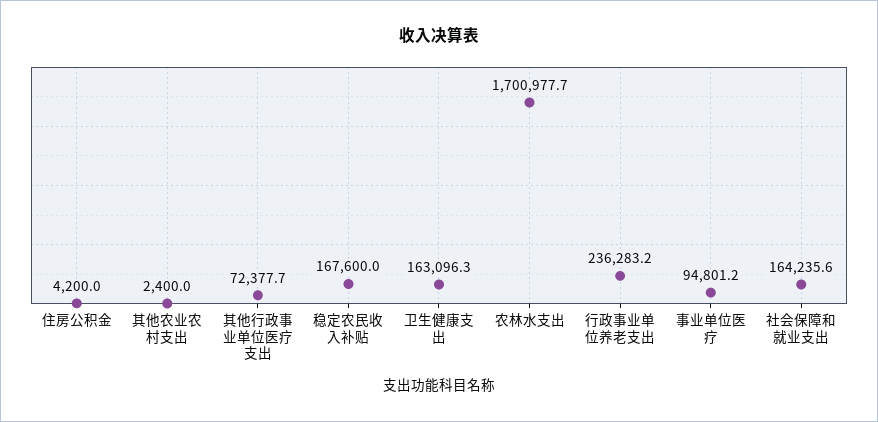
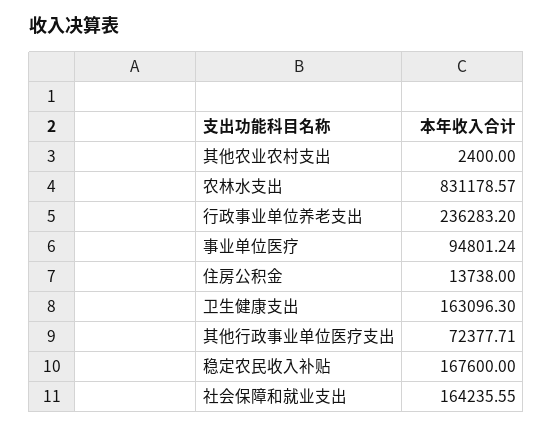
  {
-   "住房公积金": 4200,
+   "住房公积金": 13738,
    "其他农业农村支出": 2400,
    "其他行政事业单位医疗支出": 72377.71,
    "稳定农民收入补贴": 167600,
    "卫生健康支出": 163096.3,
-   "农林水支出": 1700977.7,
+   "农林水支出": 831178.57,
    "行政事业单位养老支出": 236283.2,
    "事业单位医疗": 94801.24,
    "社会保障和就业支出": 164235.55
  }

